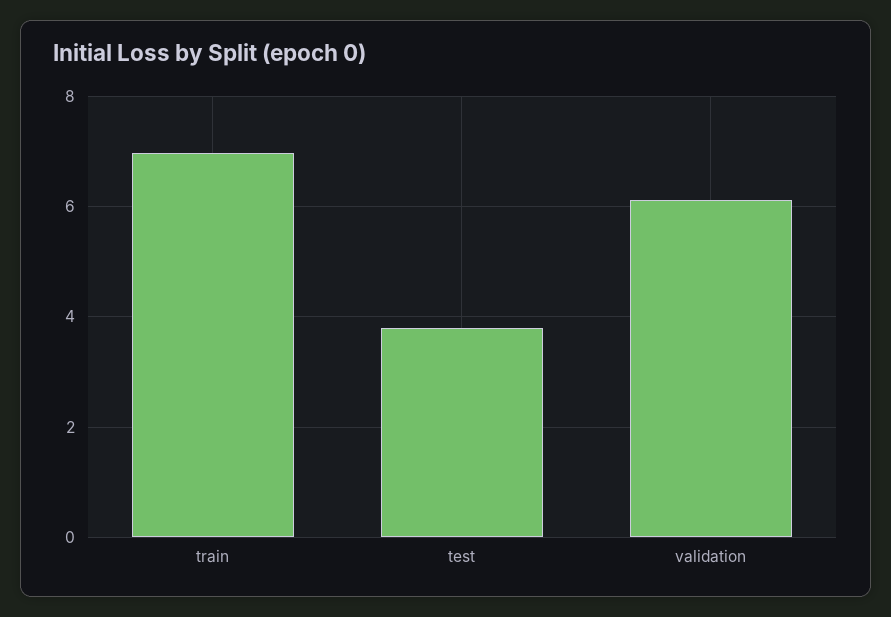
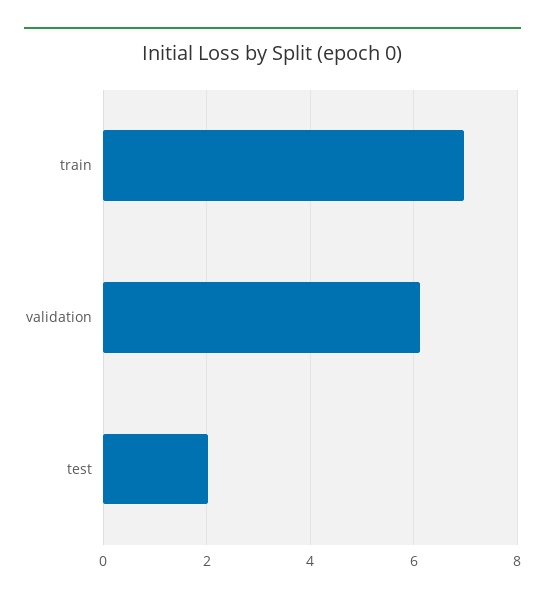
  {
    "train": 7,
-   "test": 3.8,
+   "test": 2,
    "validation": 6.2
  }

